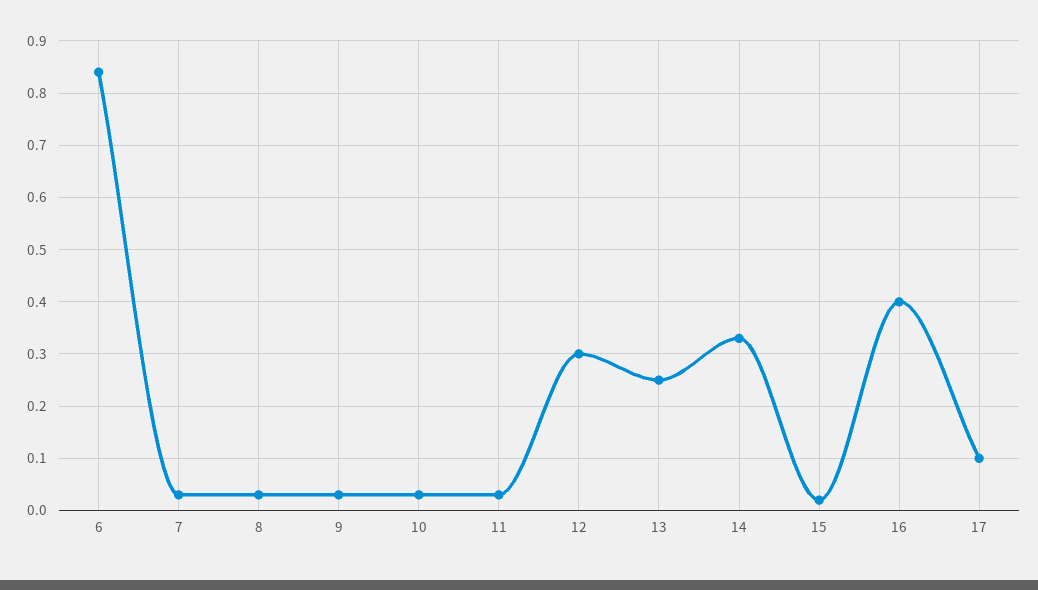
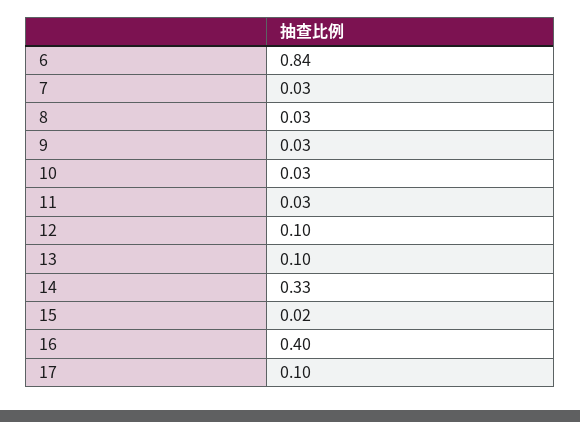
  {
    "6": 0.84,
    "7": 0.03,
    "8": 0.03,
    "9": 0.03,
    "10": 0.03,
    "11": 0.03,
-   "12": 0.3,
+   "12": 0.1,
-   "13": 0.25,
+   "13": 0.1,
    "14": 0.33,
    "15": 0.02,
    "16": 0.4,
    "17": 0.1
  }

